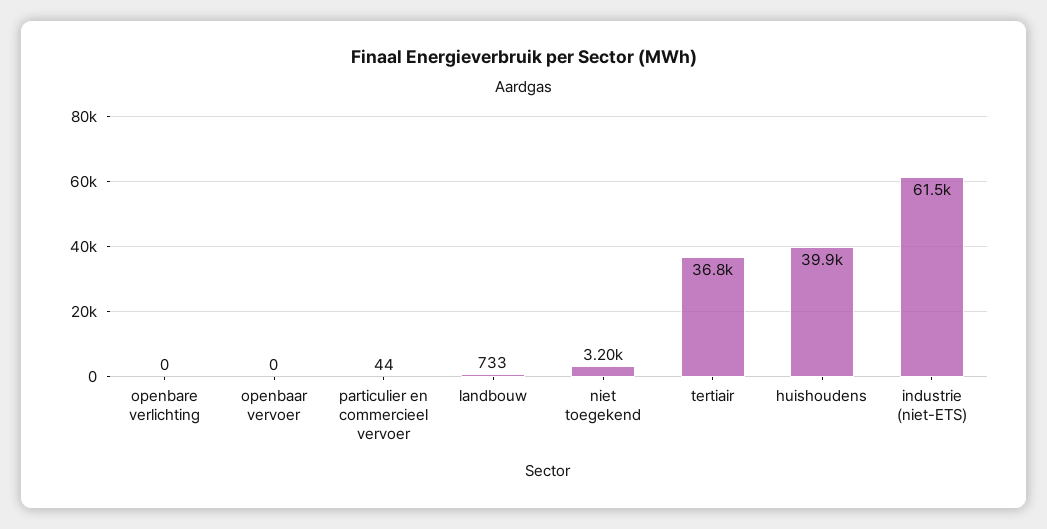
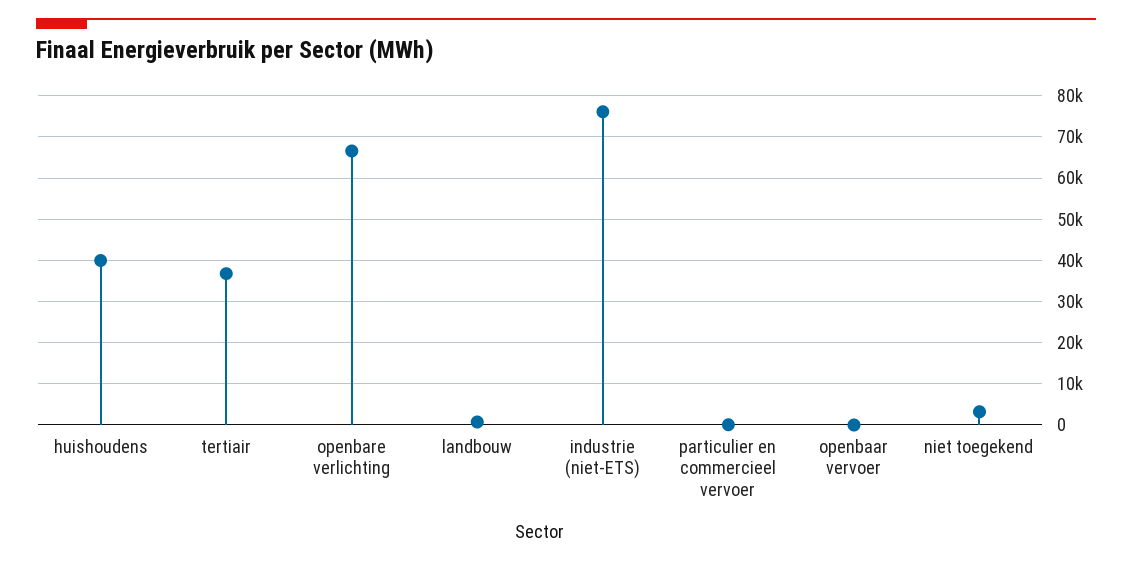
  {
-   "openbare verlichting": 0,
+   "openbare verlichting": 66000,
    "openbaar vervoer": 0,
    "particulier en commercieel vervoer": 44,
    "landbouw": 733,
    "niet toegekend": 3200,
    "tertiair": 36800,
    "huishoudens": 39900,
-   "industrie (niet-ETS)": 61500
+   "industrie (niet-ETS)": 76000
  }

